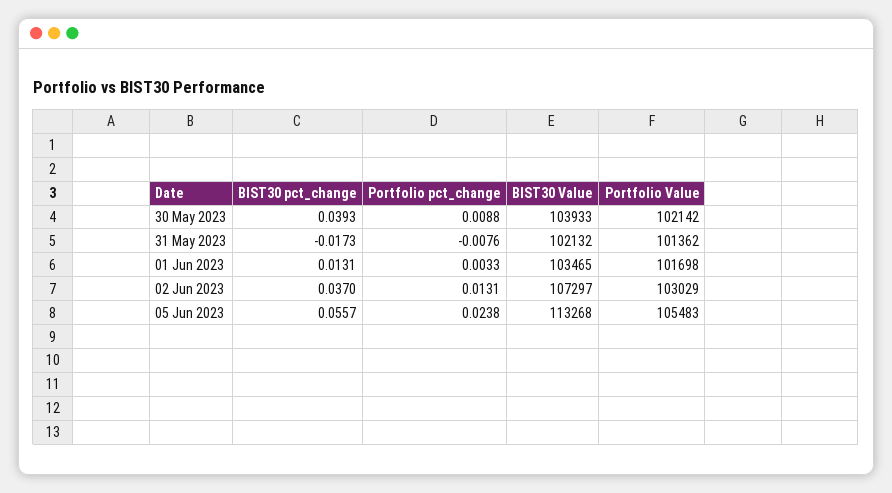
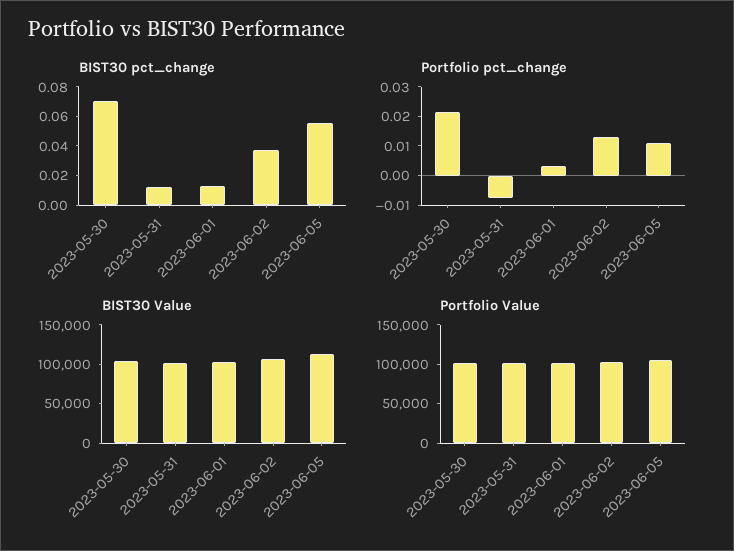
  {
    "BIST30 pct_change": {
-     "30 May 2023": 0.0393,
+     "30 May 2023": 0.07,
-     "31 May 2023": -0.0173,
+     "31 May 2023": 0.01,
      "01 Jun 2023": 0.0131,
      "02 Jun 2023": 0.037,
      "05 Jun 2023": 0.0557
    },
    "Portfolio pct_change": {
-     "30 May 2023": 0.0088,
+     "30 May 2023": 0.02,
      "31 May 2023": -0.0076,
      "01 Jun 2023": 0.0033,
      "02 Jun 2023": 0.0131,
-     "05 Jun 2023": 0.0238
+     "05 Jun 2023": 0.01
    },
    "BIST30 Value": {
      "30 May 2023": 103933,
      "31 May 2023": 102132,
      "01 Jun 2023": 103465,
      "02 Jun 2023": 107297,
      "05 Jun 2023": 113268
    },
    "Portfolio Value": {
      "30 May 2023": 102142,
      "31 May 2023": 101362,
      "01 Jun 2023": 101698,
      "02 Jun 2023": 103029,
      "05 Jun 2023": 105483
    }
  }

